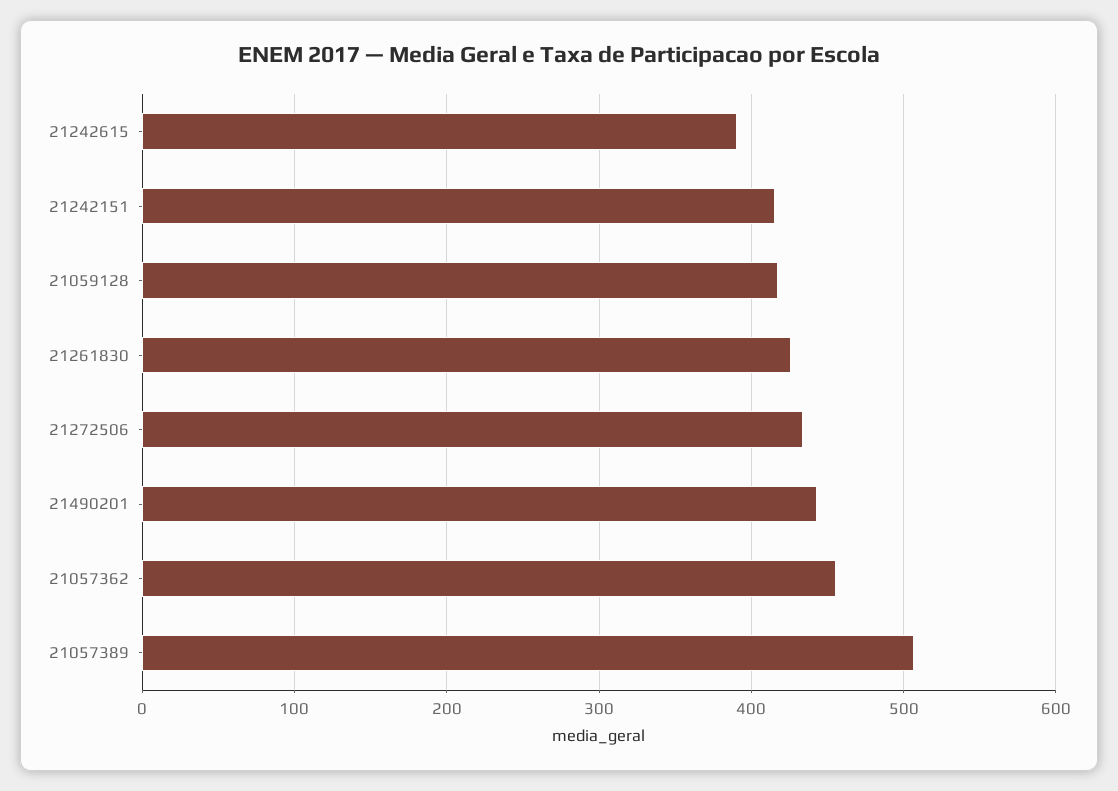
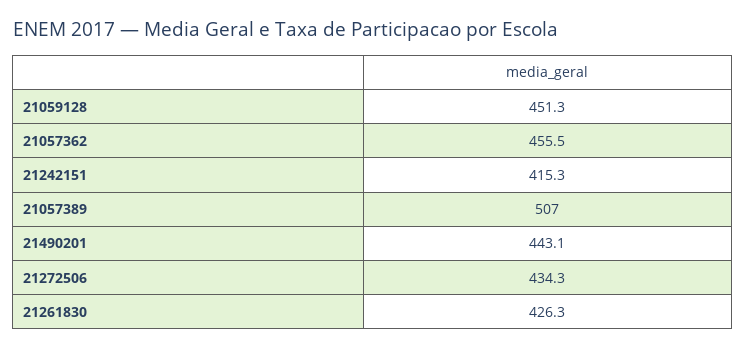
  {
-   "21242615": 390,
    "21242151": 415.3,
-   "21059128": 420,
+   "21059128": 451.3,
    "21261830": 426.3,
    "21272506": 434.3,
    "21490201": 443.1,
    "21057362": 455.5,
    "21057389": 507
  }

